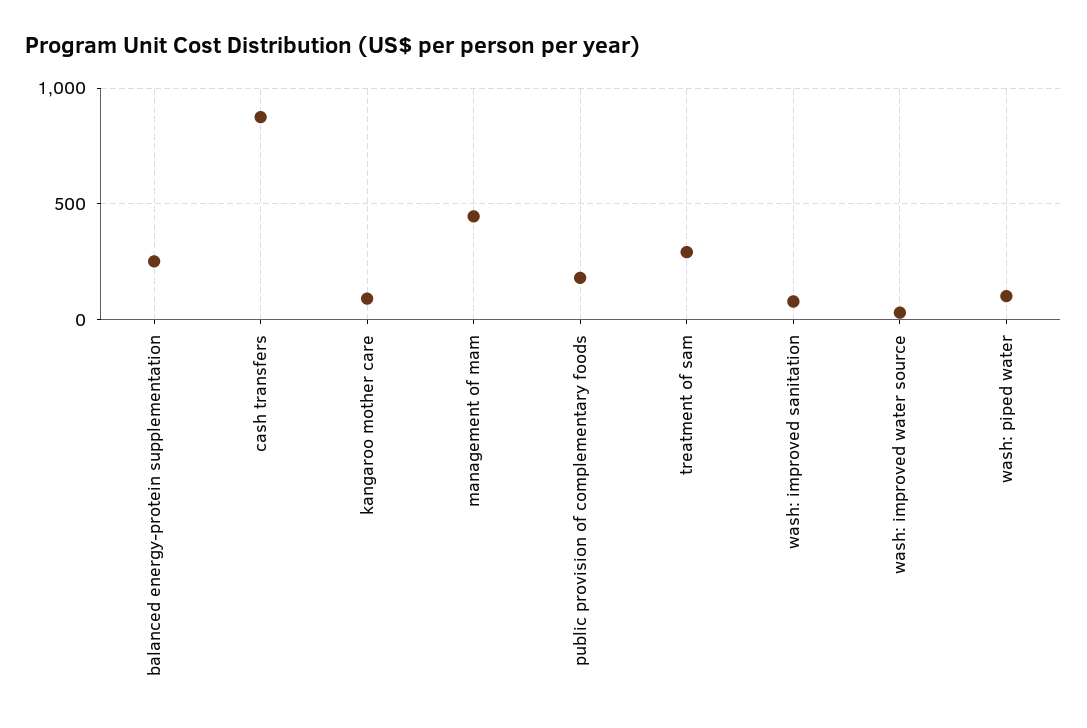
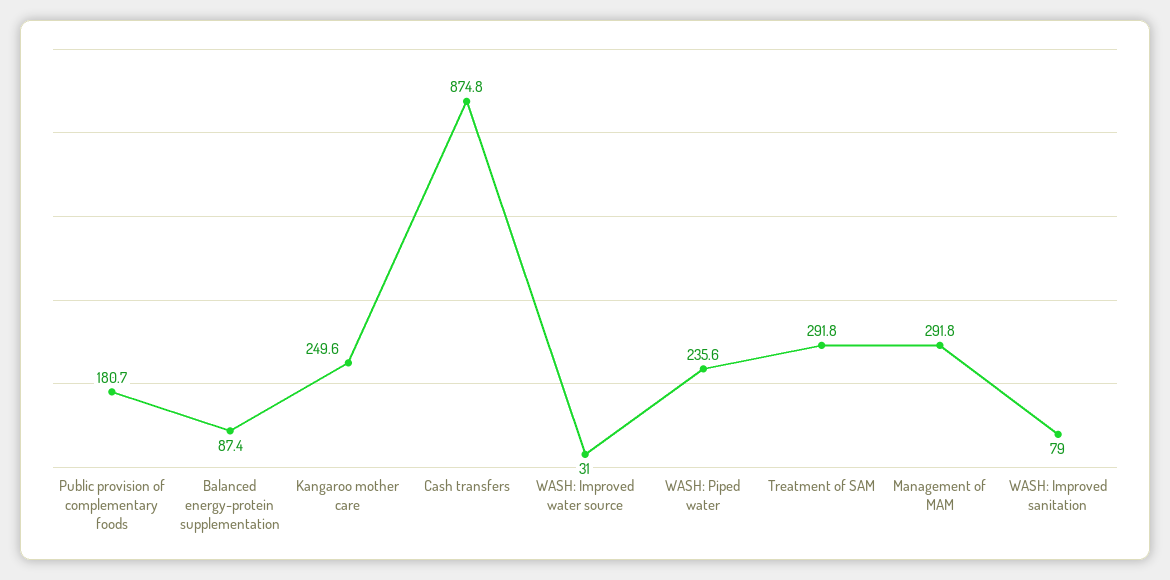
  {
-   "balanced energy-protein supplementation": 250,
+   "balanced energy-protein supplementation": 87.4,
    "cash transfers": 874.8,
-   "kangaroo mother care": 100,
+   "kangaroo mother care": 249.6,
-   "management of mam": 450,
+   "management of mam": 291.8,
    "public provision of complementary foods": 180.7,
    "treatment of sam": 291.8,
    "wash: improved sanitation": 79,
    "wash: improved water source": 31,
-   "wash: piped water": 100
+   "wash: piped water": 235.6
  }

